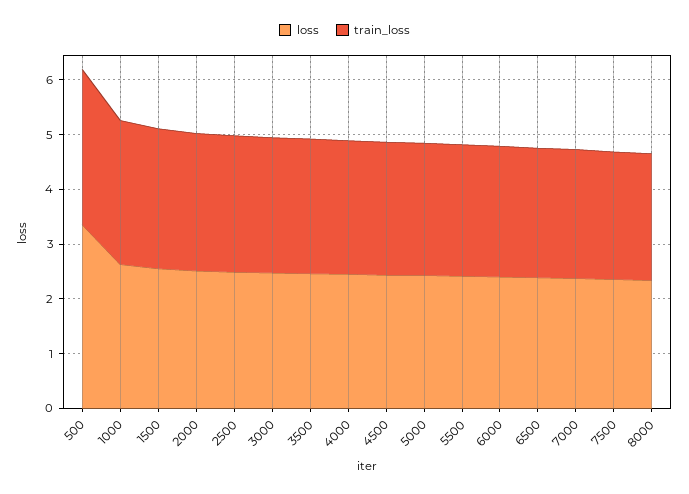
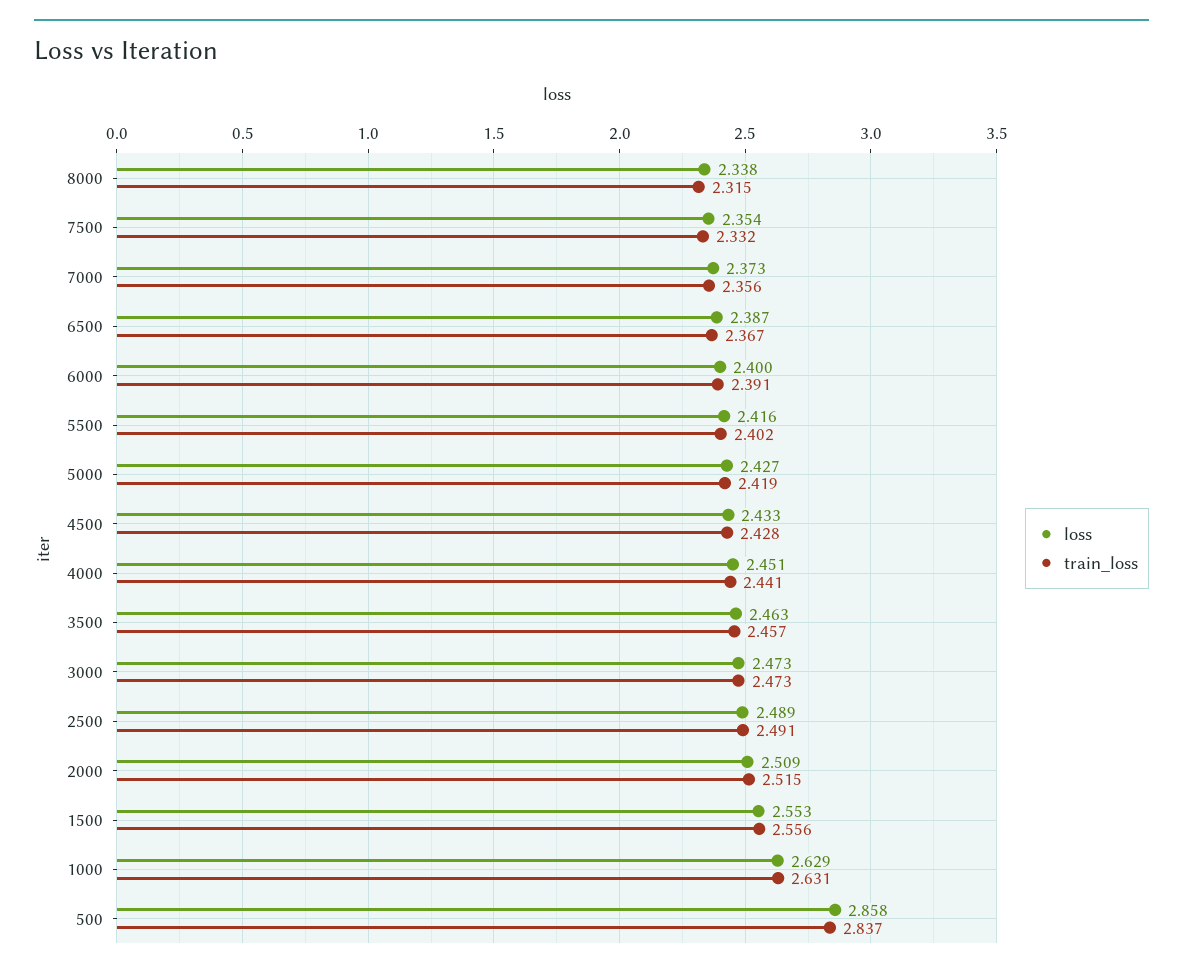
  {
    "loss": {
-     "500": 3.4,
+     "500": 2.858,
      "1000": 2.629,
      "1500": 2.553,
      "2000": 2.509,
      "2500": 2.489,
      "3000": 2.473,
      "3500": 2.463,
      "4000": 2.451,
      "4500": 2.433,
      "5000": 2.427,
      "5500": 2.416,
      "6000": 2.4,
      "6500": 2.387,
      "7000": 2.373,
      "7500": 2.354,
      "8000": 2.338
    },
    "train_loss": {
      "500": 2.837,
      "1000": 2.631,
      "1500": 2.556,
      "2000": 2.515,
      "2500": 2.491,
      "3000": 2.473,
      "3500": 2.457,
      "4000": 2.441,
      "4500": 2.428,
      "5000": 2.419,
      "5500": 2.402,
      "6000": 2.391,
      "6500": 2.367,
      "7000": 2.356,
      "7500": 2.332,
      "8000": 2.315
    }
  }

